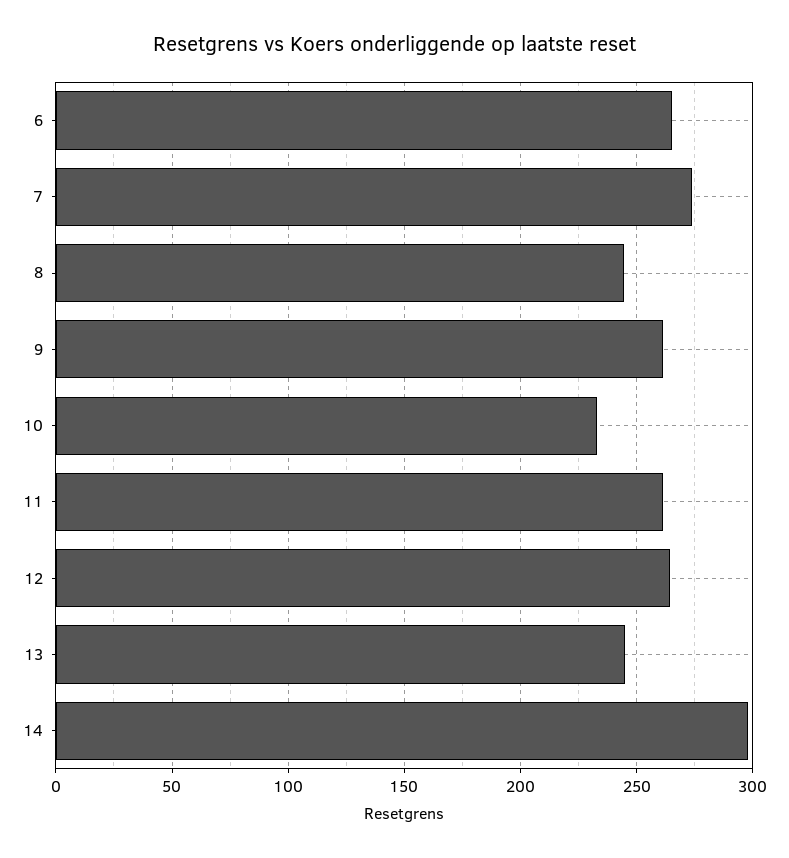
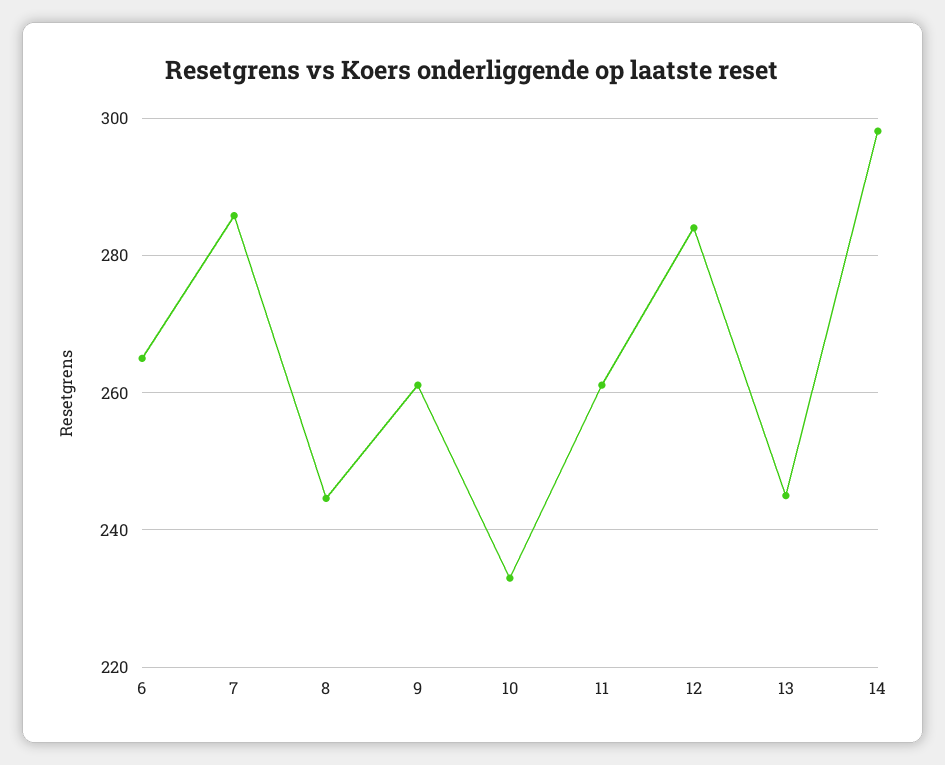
  {
    "6": 266,
-   "7": 275,
+   "7": 286,
    "8": 244,
    "9": 262,
    "10": 234,
    "11": 262,
-   "12": 265,
+   "12": 284,
    "13": 246,
    "14": 298
  }

